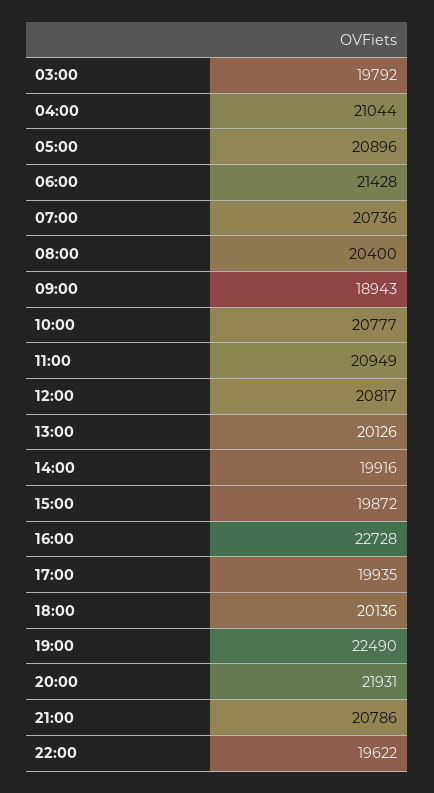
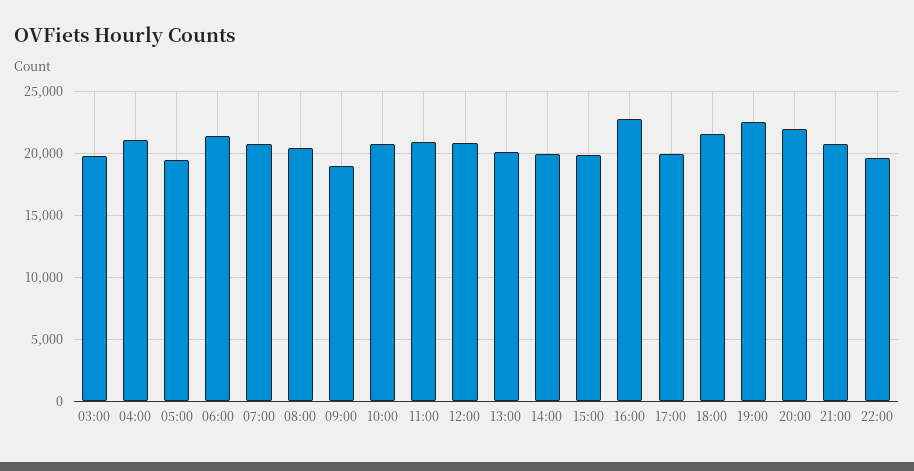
  {
    "03:00": 19792,
    "04:00": 21044,
-   "05:00": 20896,
+   "05:00": 19500,
    "06:00": 21428,
    "07:00": 20736,
    "08:00": 20400,
    "09:00": 18943,
    "10:00": 20777,
    "11:00": 20949,
    "12:00": 20817,
    "13:00": 20126,
    "14:00": 19916,
    "15:00": 19872,
    "16:00": 22728,
    "17:00": 19935,
-   "18:00": 20136,
+   "18:00": 21500,
    "19:00": 22490,
    "20:00": 21931,
    "21:00": 20786,
    "22:00": 19622
  }

